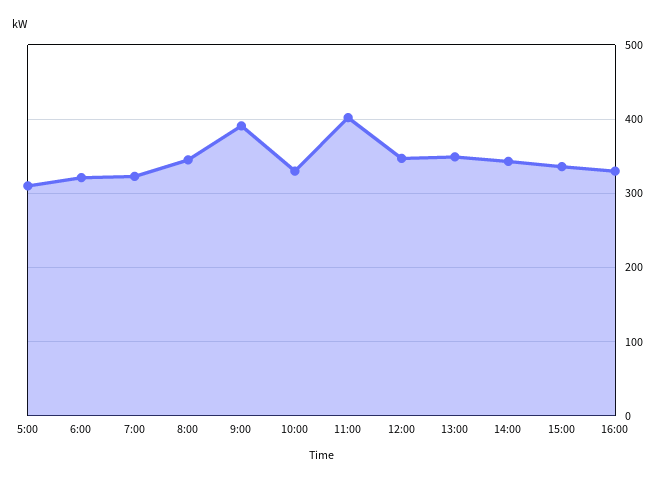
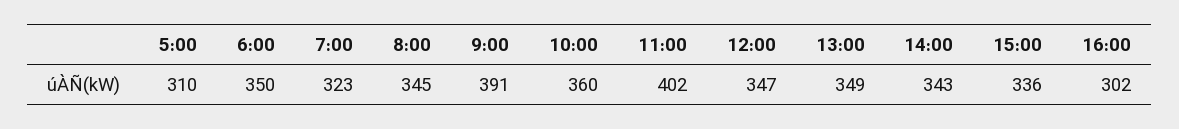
  {
    "5:00": 310,
-   "6:00": 320,
+   "6:00": 350,
    "7:00": 323,
    "8:00": 345,
    "9:00": 391,
-   "10:00": 330,
+   "10:00": 360,
    "11:00": 402,
    "12:00": 347,
    "13:00": 349,
    "14:00": 343,
    "15:00": 336,
-   "16:00": 330
+   "16:00": 302
  }

